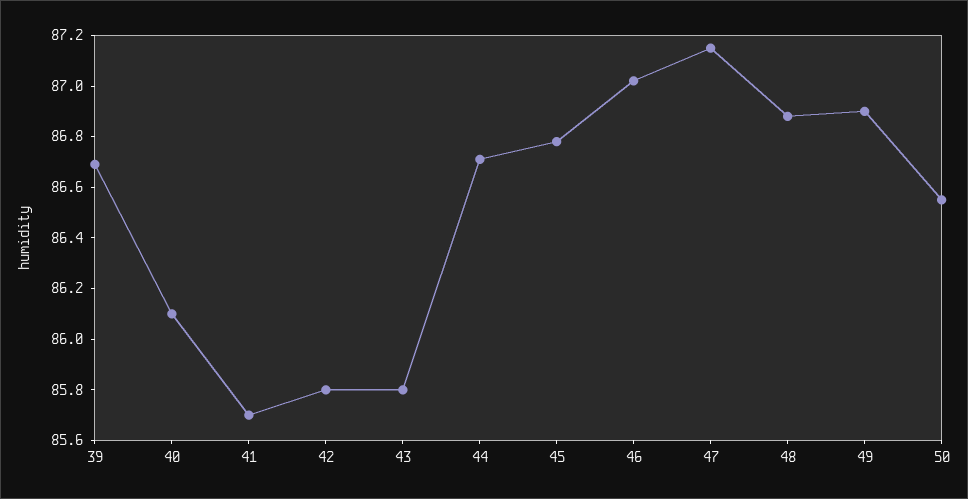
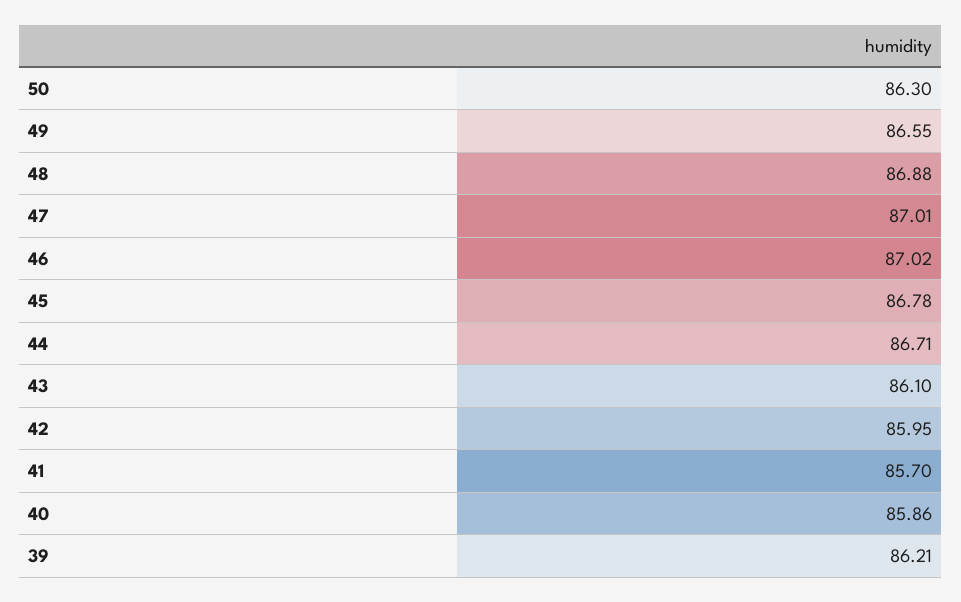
  {
-   "39": 86.7,
+   "39": 86.21,
-   "40": 86.1,
+   "40": 85.86,
    "41": 85.7,
-   "42": 85.8,
+   "42": 85.95,
-   "43": 85.8,
+   "43": 86.1,
    "44": 86.71,
    "45": 86.78,
    "46": 87.02,
-   "47": 87.15,
+   "47": 87.01,
    "48": 86.88,
-   "49": 86.9,
+   "49": 86.55,
-   "50": 86.55
+   "50": 86.3
  }

